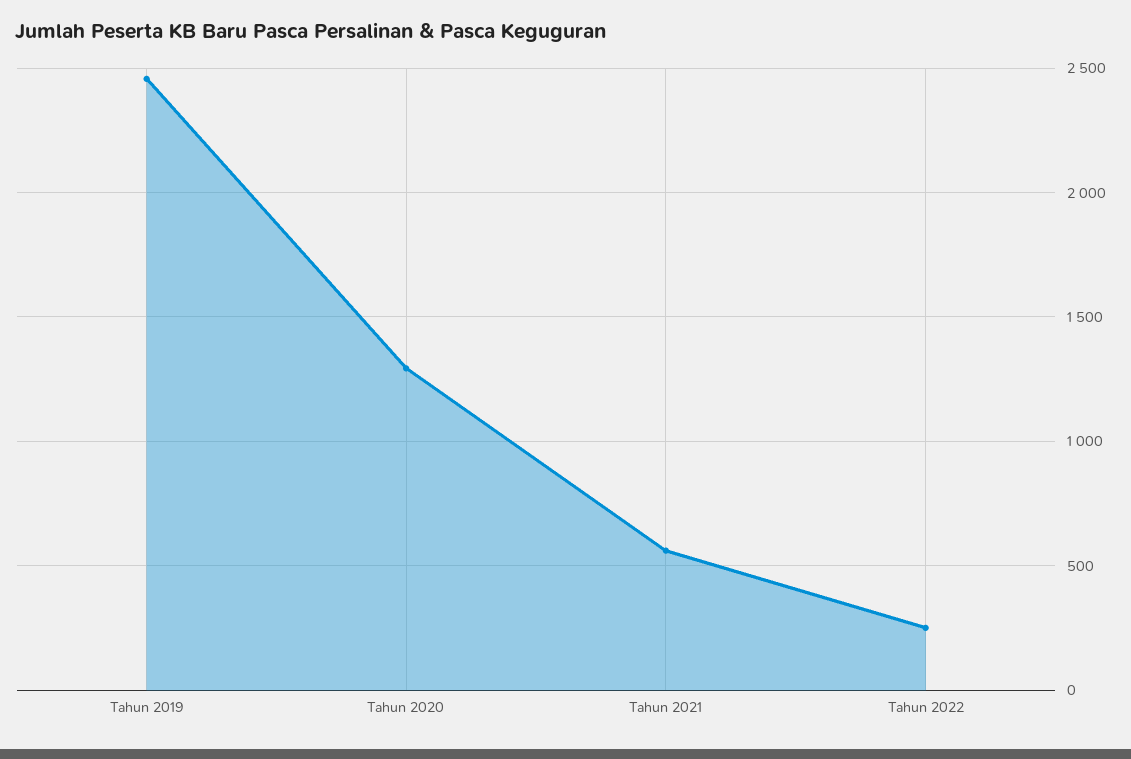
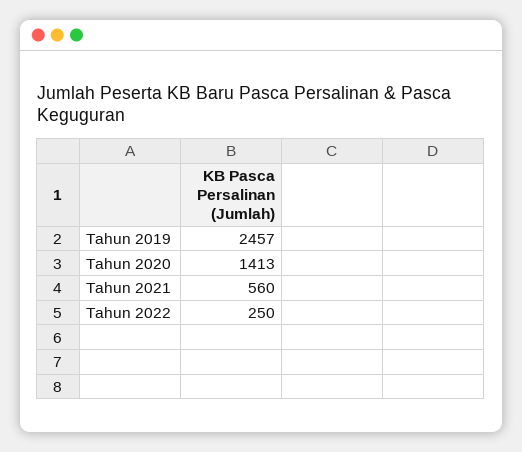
  {
    "Tahun 2019": 2457,
-   "Tahun 2020": 1300,
+   "Tahun 2020": 1413,
    "Tahun 2021": 560,
    "Tahun 2022": 250
  }

